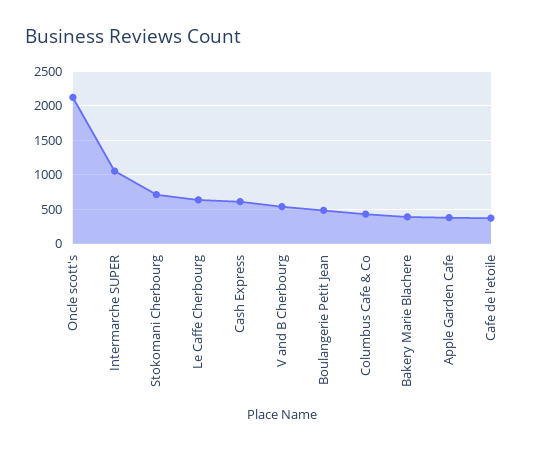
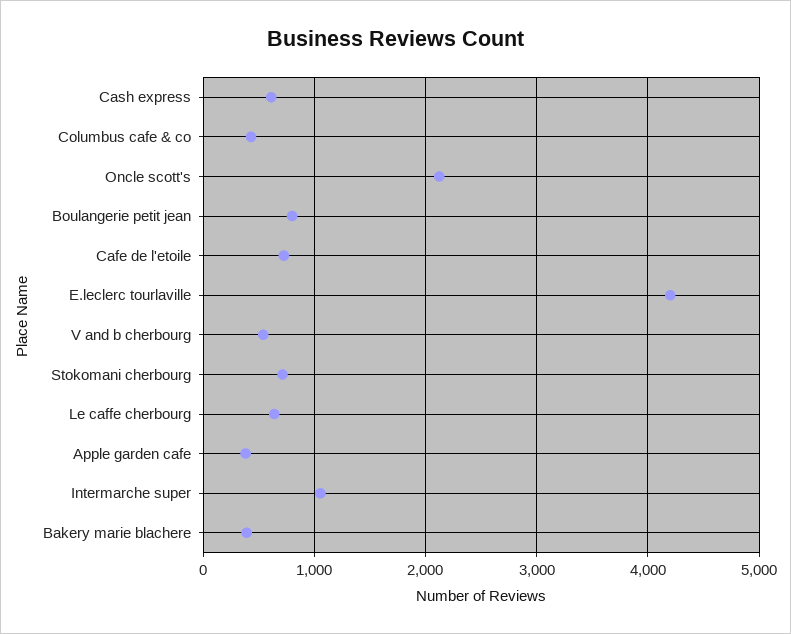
  {
    "Oncle scott's": 2100,
    "Intermarche SUPER": 1100,
    "Stokomani Cherbourg": 700,
    "Le Caffe Cherbourg": 600,
    "Cash Express": 600,
    "V and B Cherbourg": 500,
-   "Boulangerie Petit Jean": 500,
+   "Boulangerie Petit Jean": 800,
    "Columbus Cafe & Co": 400,
    "Bakery Marie Blachere": 400,
    "Apple Garden Cafe": 400,
-   "Cafe de l'etoile": 400
+   "Cafe de l'etoile": 700,
+   "E.leclerc tourlaville": 4200
  }

